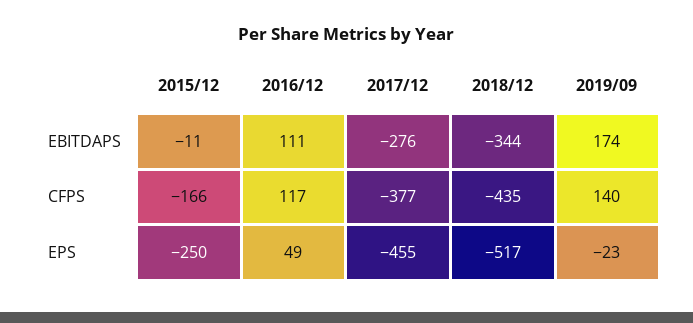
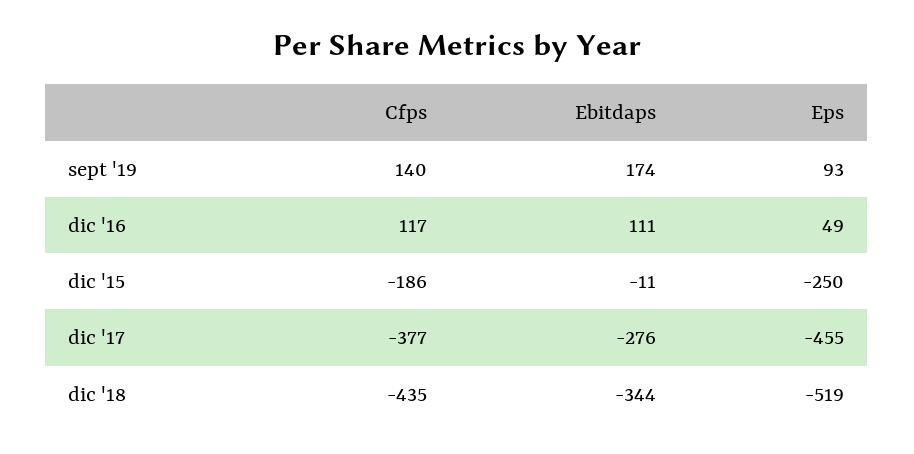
  {
    "2015/12": {
      "EBITDAPS": -11,
-     "CFPS": -166,
+     "CFPS": -186,
      "EPS": -250
    },
    "2016/12": {
      "EBITDAPS": 111,
      "CFPS": 117,
      "EPS": 49
    },
    "2017/12": {
      "EBITDAPS": -276,
      "CFPS": -377,
      "EPS": -455
    },
    "2018/12": {
      "EBITDAPS": -344,
      "CFPS": -435,
-     "EPS": -517
+     "EPS": -519
    },
    "2019/09": {
      "EBITDAPS": 174,
      "CFPS": 140,
-     "EPS": -23
+     "EPS": 93
    }
  }

